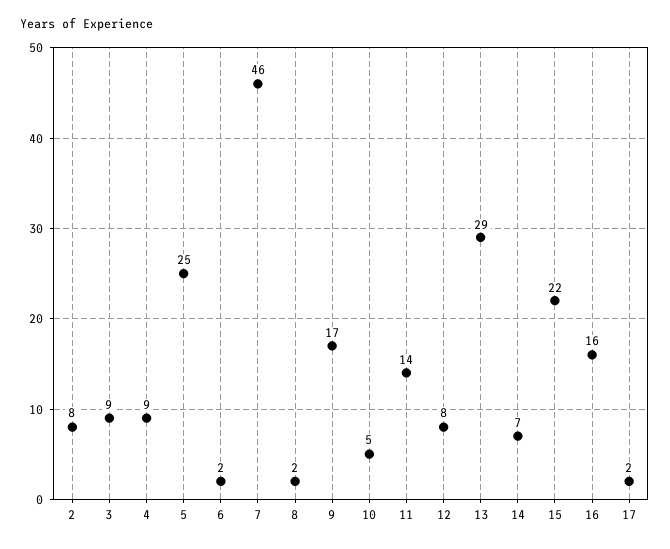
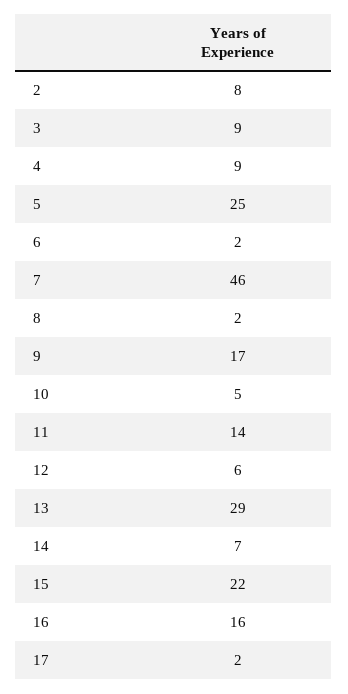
  {
    "2": 8,
    "3": 9,
    "4": 9,
    "5": 25,
    "6": 2,
    "7": 46,
    "8": 2,
    "9": 17,
    "10": 5,
    "11": 14,
-   "12": 8,
+   "12": 6,
    "13": 29,
    "14": 7,
    "15": 22,
    "16": 16,
    "17": 2
  }

